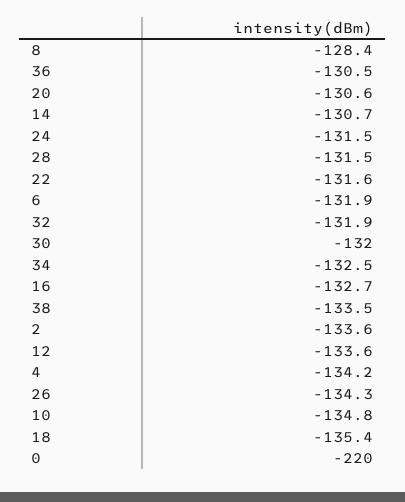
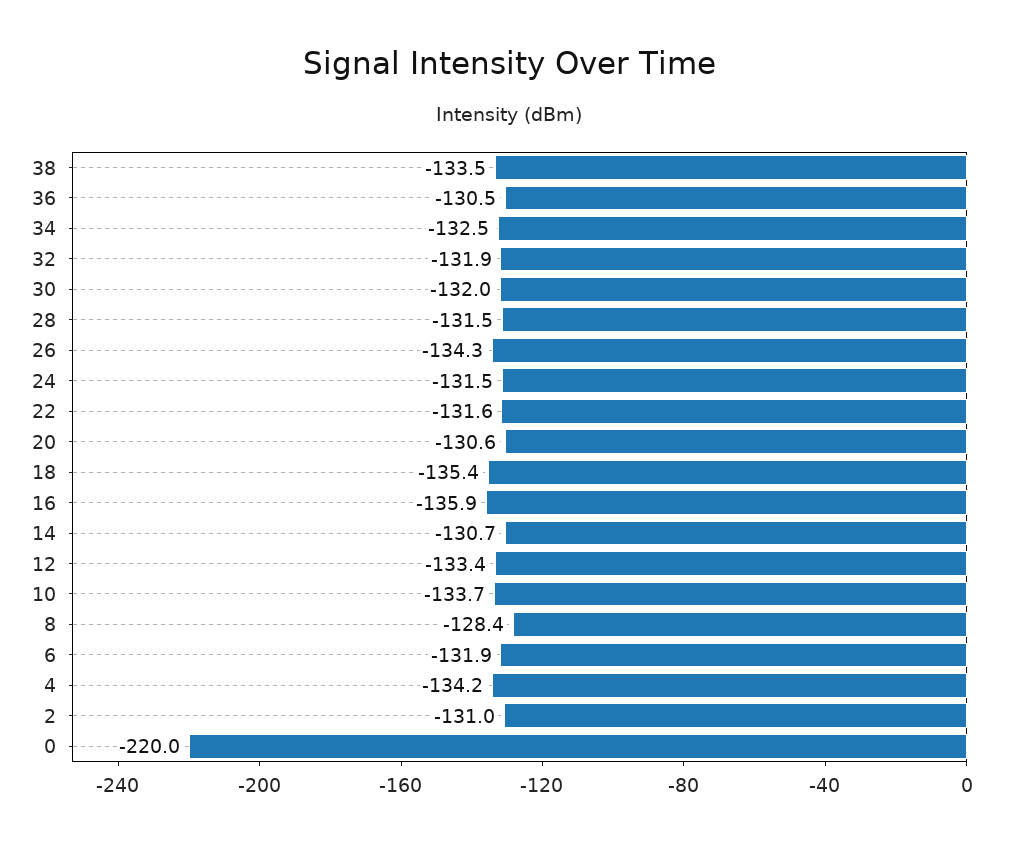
  {
    "8": -128.4,
    "36": -130.5,
    "20": -130.6,
    "14": -130.7,
    "24": -131.5,
    "28": -131.5,
    "22": -131.6,
    "6": -131.9,
    "32": -131.9,
    "30": -132,
    "34": -132.5,
-   "16": -132.7,
+   "16": -135.9,
    "38": -133.5,
-   "2": -133.6,
+   "2": -131,
-   "12": -133.6,
+   "12": -133.4,
    "4": -134.2,
    "26": -134.3,
-   "10": -134.8,
+   "10": -133.7,
    "18": -135.4,
    "0": -220
  }

